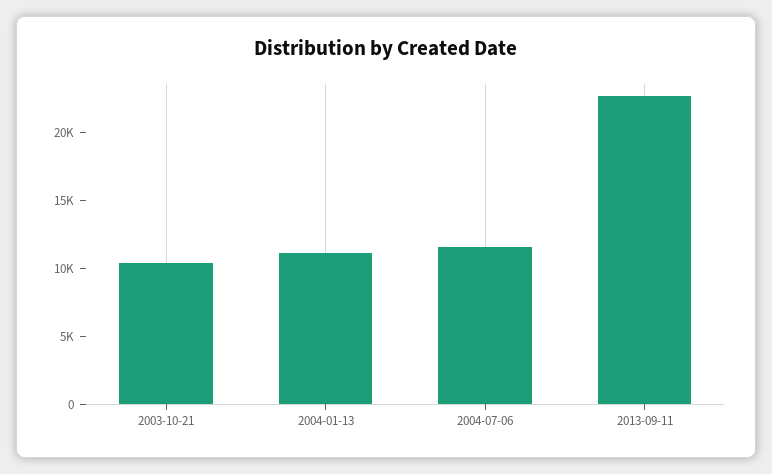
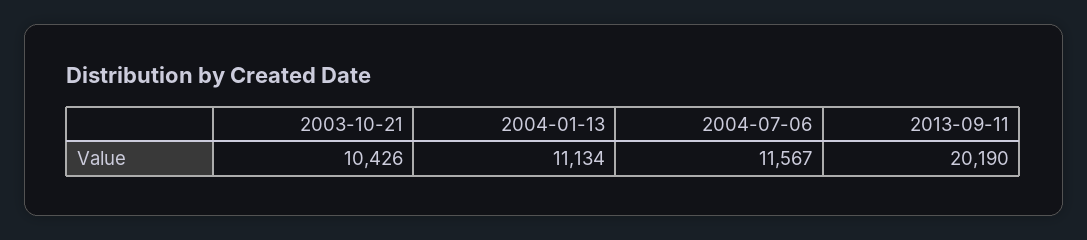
  {
    "2003-10-21": 10426,
    "2004-01-13": 11134,
    "2004-07-06": 11567,
-   "2013-09-11": 23000
+   "2013-09-11": 20190
  }

